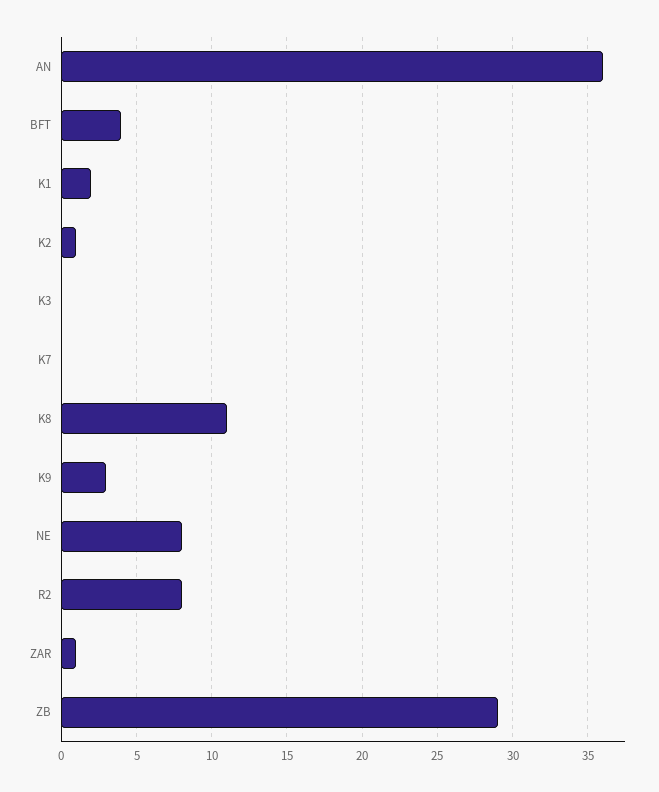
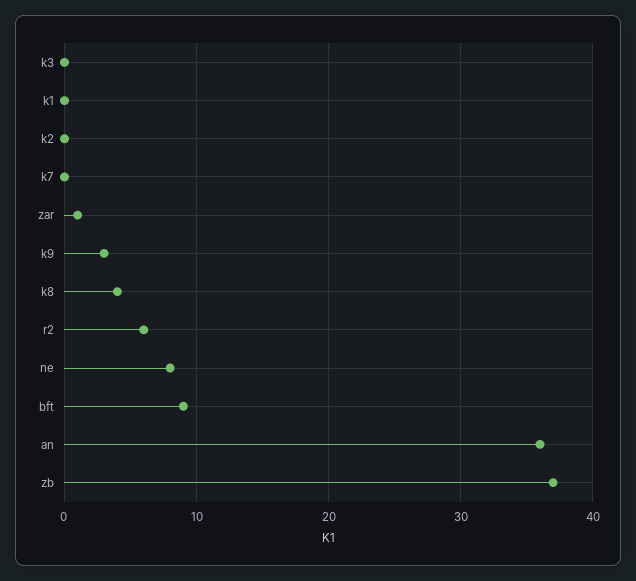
  {
    "AN": 36,
-   "BFT": 4,
+   "BFT": 9,
-   "K1": 2,
+   "K1": 0,
-   "K2": 1,
+   "K2": 0,
    "K3": 0,
    "K7": 0,
-   "K8": 11,
+   "K8": 4,
    "K9": 3,
    "NE": 8,
-   "R2": 8,
+   "R2": 6,
    "ZAR": 1,
-   "ZB": 29
+   "ZB": 37
  }

